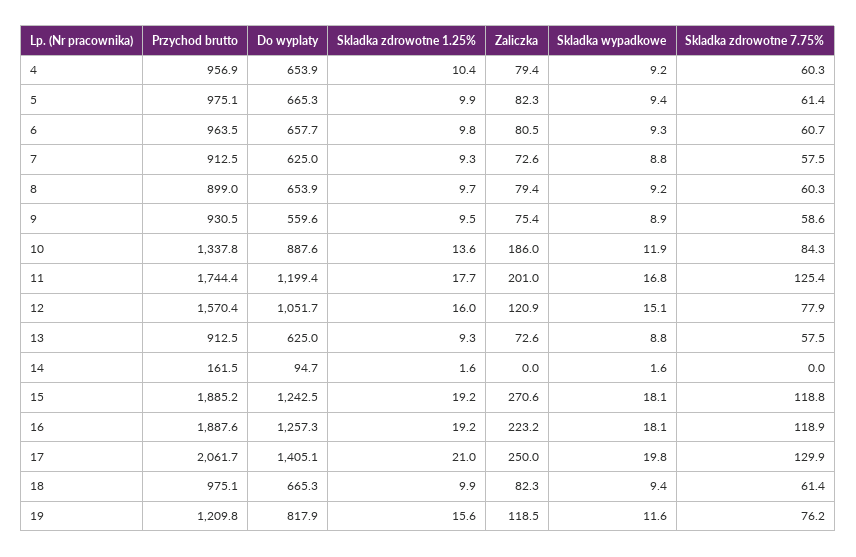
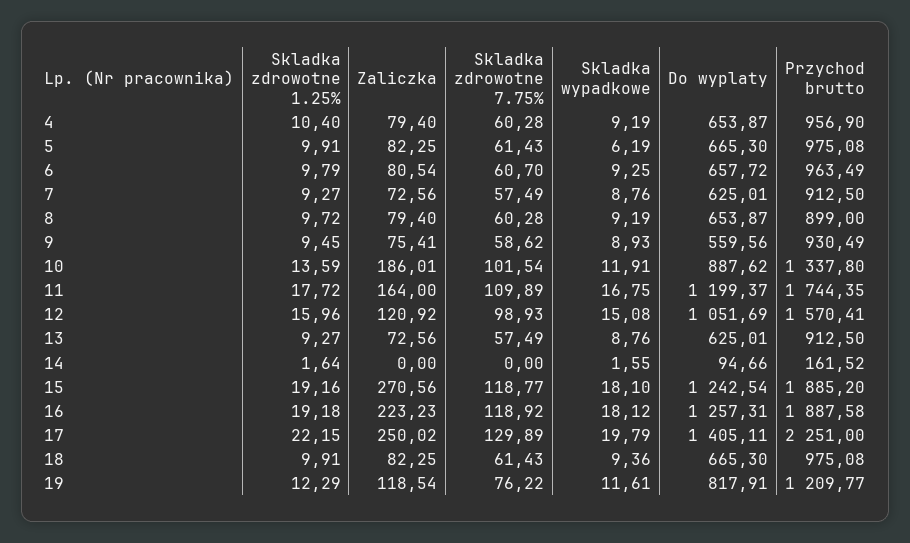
  {
    "Przychod brutto": {
      "4": 956.9,
      "5": 975.08,
      "6": 963.49,
      "7": 912.5,
      "8": 899,
      "9": 930.49,
      "10": 1337.8,
      "11": 1744.35,
      "12": 1570.41,
      "13": 912.5,
      "14": 161.52,
      "15": 1885.2,
      "16": 1887.58,
-     "17": 2061.7,
+     "17": 2251,
      "18": 975.08,
      "19": 1209.77
    },
    "Do wyplaty": {
      "4": 653.87,
      "5": 665.3,
      "6": 657.72,
      "7": 625.01,
      "8": 653.87,
      "9": 559.56,
      "10": 887.62,
      "11": 1199.37,
      "12": 1051.69,
      "13": 625.01,
      "14": 94.66,
      "15": 1242.54,
      "16": 1257.31,
      "17": 1405.11,
      "18": 665.3,
      "19": 817.91
    },
    "Skladka zdrowotne 1.25%": {
      "4": 10.4,
      "5": 9.91,
      "6": 9.79,
      "7": 9.27,
      "8": 9.72,
      "9": 9.45,
      "10": 13.59,
      "11": 17.72,
      "12": 15.96,
      "13": 9.27,
      "14": 1.64,
      "15": 19.16,
      "16": 19.18,
-     "17": 21,
+     "17": 22.15,
      "18": 9.91,
-     "19": 15.6
+     "19": 12.29
    },
    "Zaliczka": {
      "4": 79.4,
      "5": 82.25,
      "6": 80.54,
      "7": 72.56,
      "8": 79.4,
      "9": 75.41,
      "10": 186.01,
-     "11": 201,
+     "11": 164,
      "12": 120.92,
      "13": 72.56,
      "14": 0,
      "15": 270.56,
      "16": 223.23,
      "17": 250.02,
      "18": 82.25,
      "19": 118.54
    },
    "Skladka wypadkowe": {
      "4": 9.19,
-     "5": 9.4,
+     "5": 6.19,
      "6": 9.25,
      "7": 8.76,
      "8": 9.19,
      "9": 8.93,
      "10": 11.91,
      "11": 16.75,
      "12": 15.08,
      "13": 8.76,
      "14": 1.55,
      "15": 18.1,
      "16": 18.12,
      "17": 19.79,
      "18": 9.36,
      "19": 11.61
    },
    "Skladka zdrowotne 7.75%": {
      "4": 60.28,
      "5": 61.43,
      "6": 60.7,
      "7": 57.49,
      "8": 60.28,
      "9": 58.62,
-     "10": 84.3,
+     "10": 101.54,
-     "11": 125.4,
+     "11": 109.89,
-     "12": 77.9,
+     "12": 98.93,
      "13": 57.49,
      "14": 0,
      "15": 118.77,
      "16": 118.92,
      "17": 129.89,
      "18": 61.43,
      "19": 76.22
    }
  }

